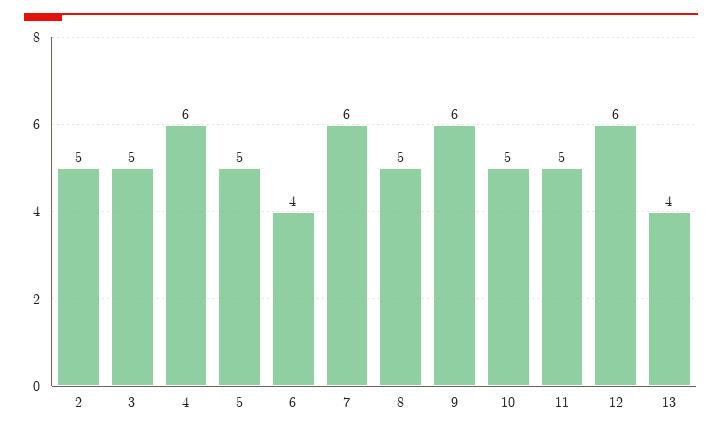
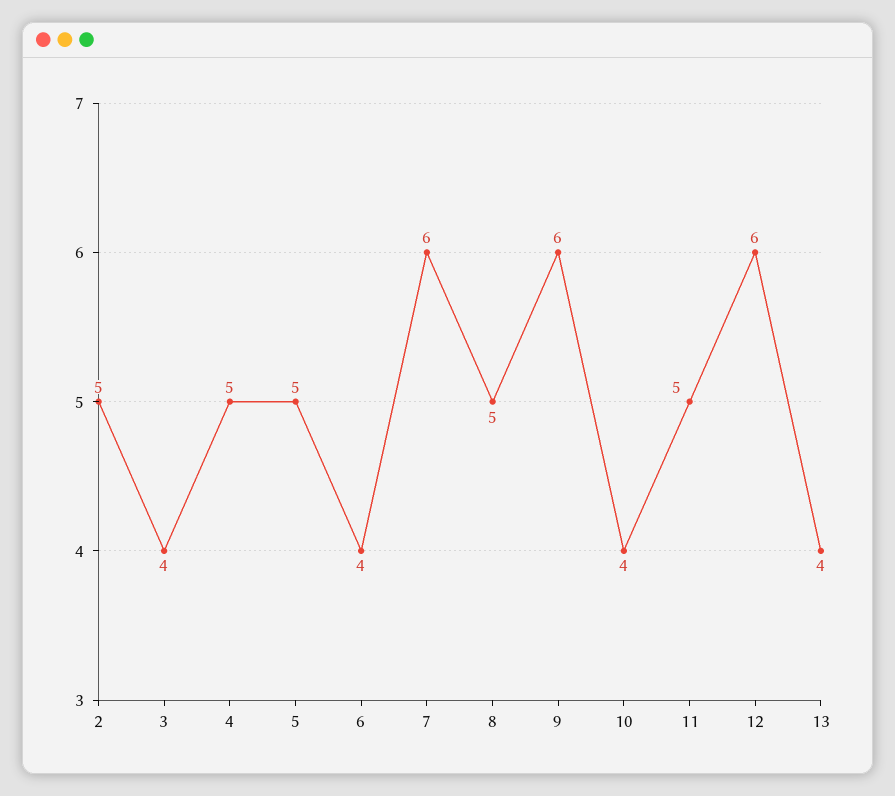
  {
    "2": 5,
-   "3": 5,
+   "3": 4,
-   "4": 6,
+   "4": 5,
    "5": 5,
    "6": 4,
    "7": 6,
    "8": 5,
    "9": 6,
-   "10": 5,
+   "10": 4,
    "11": 5,
    "12": 6,
    "13": 4
  }

